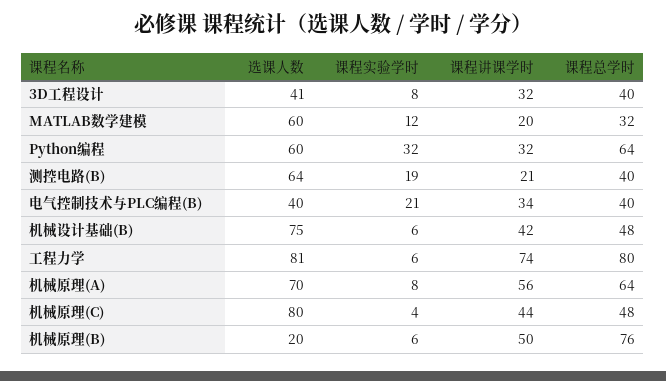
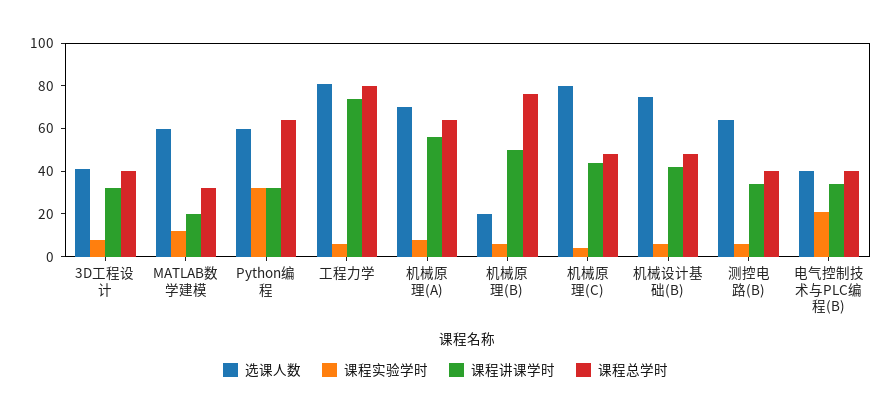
  {
    "选课人数": {
      "3D工程设计": 41,
      "MATLAB数学建模": 60,
      "Python编程": 60,
      "测控电路(B)": 64,
      "电气控制技术与PLC编程(B)": 40,
      "机械设计基础(B)": 75,
      "工程力学": 81,
      "机械原理(A)": 70,
      "机械原理(C)": 80,
      "机械原理(B)": 20
    },
    "课程实验学时": {
      "3D工程设计": 8,
      "MATLAB数学建模": 12,
      "Python编程": 32,
-     "测控电路(B)": 19,
+     "测控电路(B)": 5,
      "电气控制技术与PLC编程(B)": 21,
      "机械设计基础(B)": 6,
      "工程力学": 6,
      "机械原理(A)": 8,
      "机械原理(C)": 4,
      "机械原理(B)": 6
    },
    "课程讲课学时": {
      "3D工程设计": 32,
      "MATLAB数学建模": 20,
      "Python编程": 32,
-     "测控电路(B)": 21,
+     "测控电路(B)": 35,
      "电气控制技术与PLC编程(B)": 34,
      "机械设计基础(B)": 42,
      "工程力学": 74,
      "机械原理(A)": 56,
      "机械原理(C)": 44,
      "机械原理(B)": 50
    },
    "课程总学时": {
      "3D工程设计": 40,
      "MATLAB数学建模": 32,
      "Python编程": 64,
      "测控电路(B)": 40,
      "电气控制技术与PLC编程(B)": 40,
      "机械设计基础(B)": 48,
      "工程力学": 80,
      "机械原理(A)": 64,
      "机械原理(C)": 48,
      "机械原理(B)": 76
    }
  }

